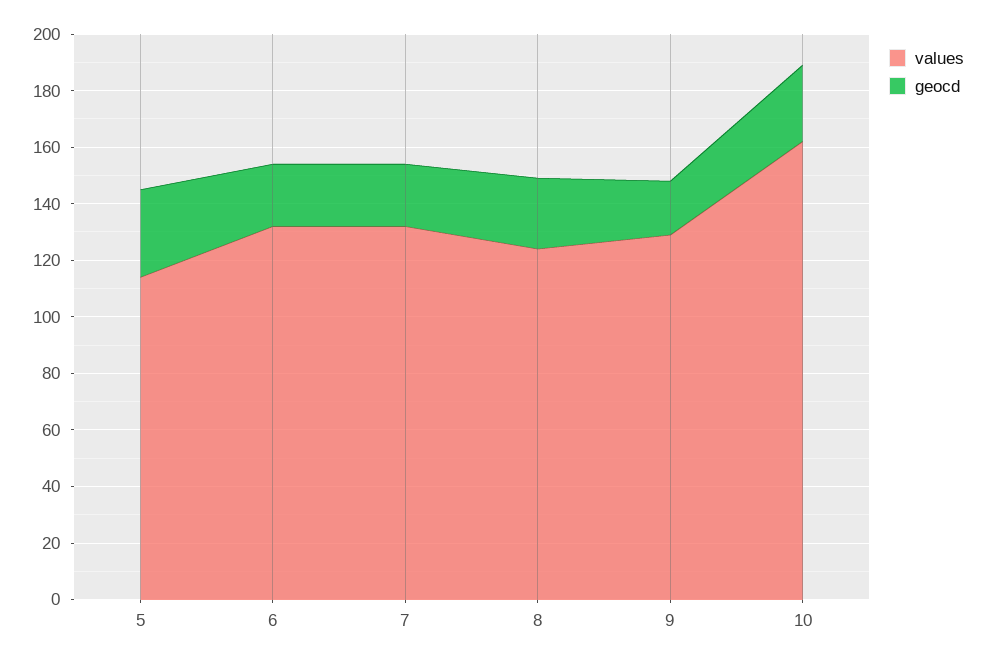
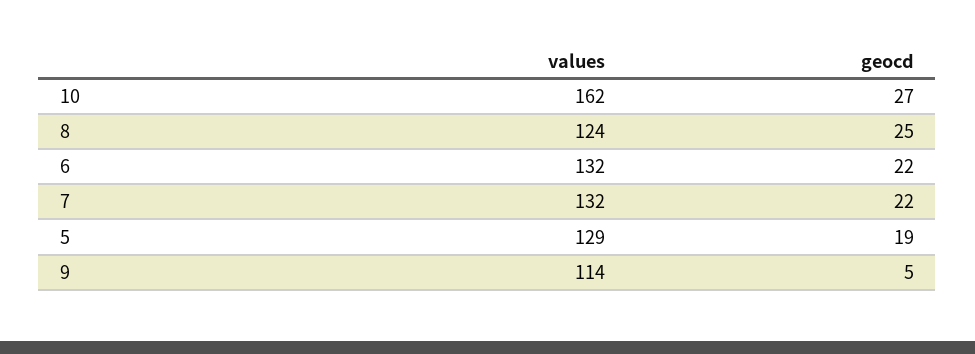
  {
    "values": {
-     "5": 115,
+     "5": 129,
      "6": 132,
      "7": 132,
      "8": 124,
-     "9": 130,
+     "9": 114,
      "10": 162
    },
    "geocd": {
-     "5": 30,
+     "5": 19,
      "6": 22,
      "7": 22,
      "8": 25,
-     "9": 20,
+     "9": 5,
      "10": 27
    }
  }

